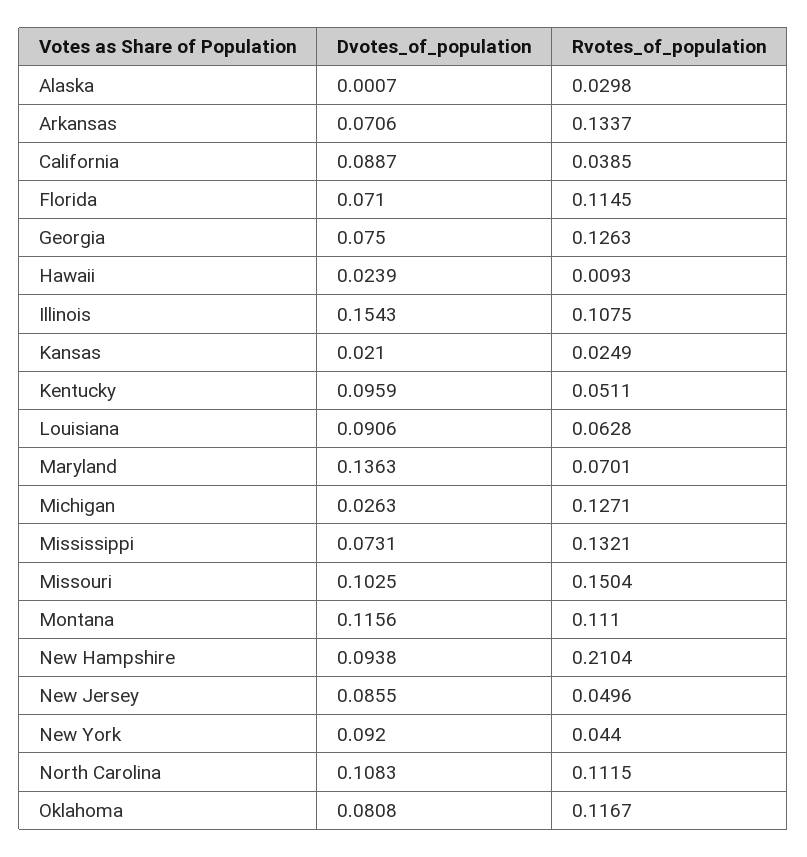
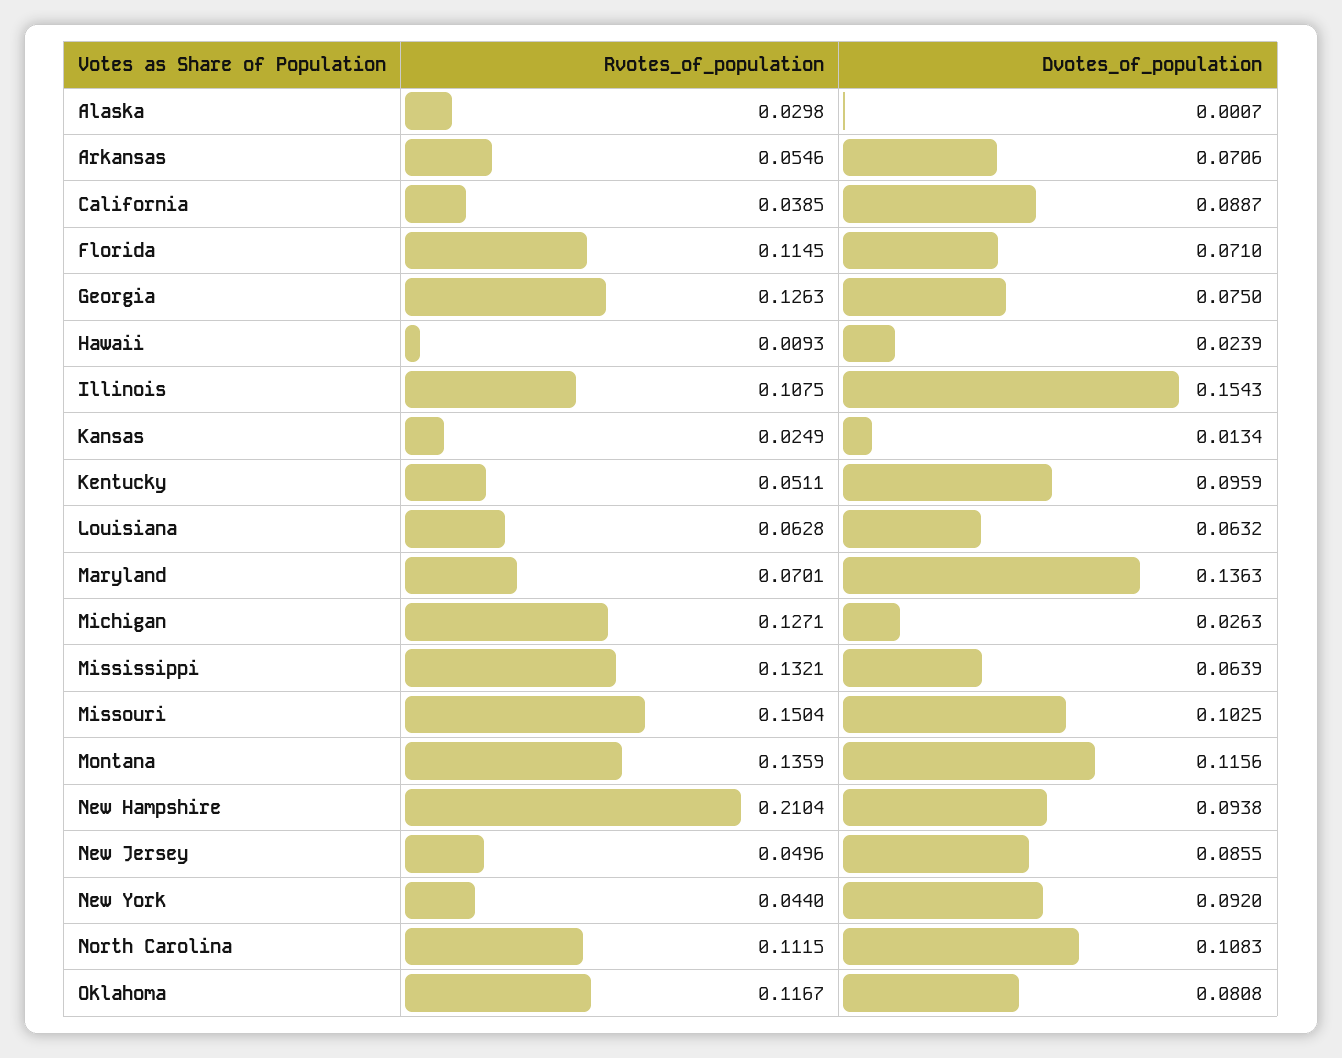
  {
    "Dvotes_of_population": {
      "Alaska": 0.0007,
      "Arkansas": 0.0706,
      "California": 0.0887,
      "Florida": 0.071,
      "Georgia": 0.075,
      "Hawaii": 0.0239,
      "Illinois": 0.1543,
-     "Kansas": 0.021,
+     "Kansas": 0.0134,
      "Kentucky": 0.0959,
-     "Louisiana": 0.0906,
+     "Louisiana": 0.0632,
      "Maryland": 0.1363,
      "Michigan": 0.0263,
-     "Mississippi": 0.0731,
+     "Mississippi": 0.0639,
      "Missouri": 0.1025,
      "Montana": 0.1156,
      "New Hampshire": 0.0938,
      "New Jersey": 0.0855,
      "New York": 0.092,
      "North Carolina": 0.1083,
      "Oklahoma": 0.0808
    },
    "Rvotes_of_population": {
      "Alaska": 0.0298,
-     "Arkansas": 0.1337,
+     "Arkansas": 0.0546,
      "California": 0.0385,
      "Florida": 0.1145,
      "Georgia": 0.1263,
      "Hawaii": 0.0093,
      "Illinois": 0.1075,
      "Kansas": 0.0249,
      "Kentucky": 0.0511,
      "Louisiana": 0.0628,
      "Maryland": 0.0701,
      "Michigan": 0.1271,
      "Mississippi": 0.1321,
      "Missouri": 0.1504,
-     "Montana": 0.111,
+     "Montana": 0.1359,
      "New Hampshire": 0.2104,
      "New Jersey": 0.0496,
      "New York": 0.044,
      "North Carolina": 0.1115,
      "Oklahoma": 0.1167
    }
  }

